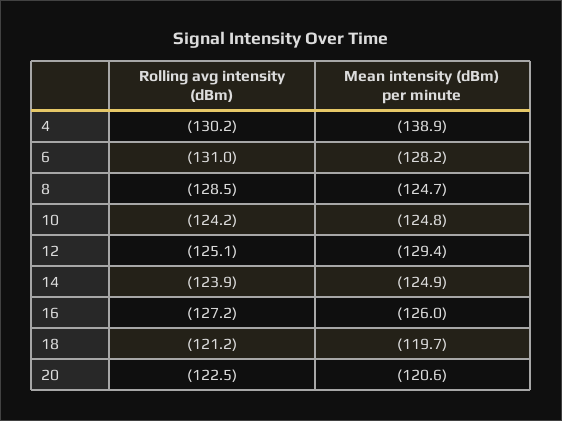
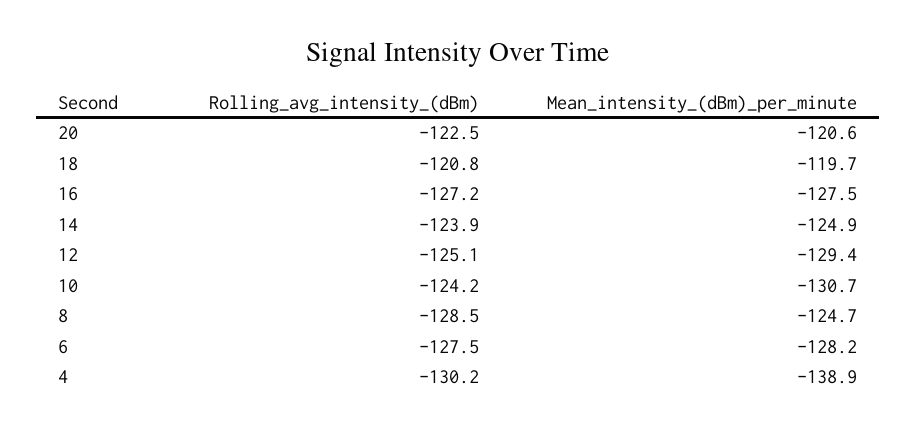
  {
    "Rolling avg intensity (dBm)": {
      "4": -130.2,
-     "6": -131,
+     "6": -127.5,
      "8": -128.5,
      "10": -124.2,
      "12": -125.1,
      "14": -123.9,
      "16": -127.2,
-     "18": -121.2,
+     "18": -120.8,
      "20": -122.5
    },
    "Mean intensity (dBm) per minute": {
      "4": -138.9,
      "6": -128.2,
      "8": -124.7,
-     "10": -124.8,
+     "10": -130.7,
      "12": -129.4,
      "14": -124.9,
-     "16": -126,
+     "16": -127.5,
      "18": -119.7,
      "20": -120.6
    }
  }

